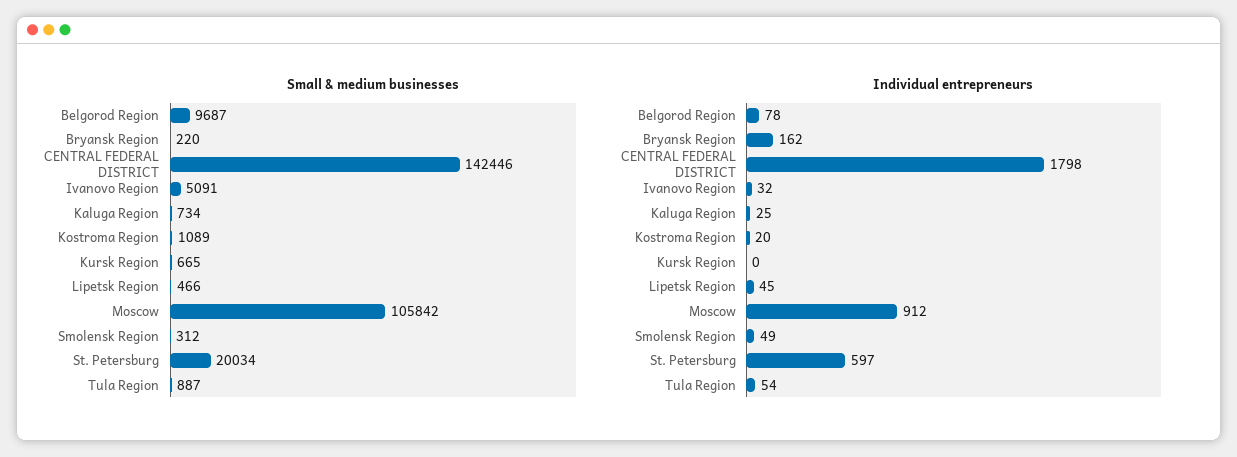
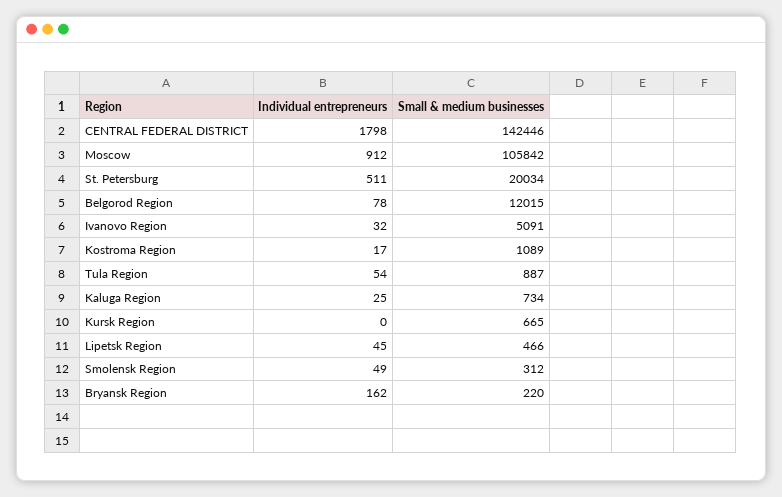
  {
    "Small & medium businesses": {
-     "Belgorod Region": 9687,
+     "Belgorod Region": 12015,
      "Bryansk Region": 220,
      "CENTRAL FEDERAL DISTRICT": 142446,
      "Ivanovo Region": 5091,
      "Kaluga Region": 734,
      "Kostroma Region": 1089,
      "Kursk Region": 665,
      "Lipetsk Region": 466,
      "Moscow": 105842,
      "Smolensk Region": 312,
      "St. Petersburg": 20034,
      "Tula Region": 887
    },
    "Individual entrepreneurs": {
      "Belgorod Region": 78,
      "Bryansk Region": 162,
      "CENTRAL FEDERAL DISTRICT": 1798,
      "Ivanovo Region": 32,
      "Kaluga Region": 25,
-     "Kostroma Region": 20,
+     "Kostroma Region": 17,
      "Kursk Region": 0,
      "Lipetsk Region": 45,
      "Moscow": 912,
      "Smolensk Region": 49,
-     "St. Petersburg": 597,
+     "St. Petersburg": 511,
      "Tula Region": 54
    }
  }

